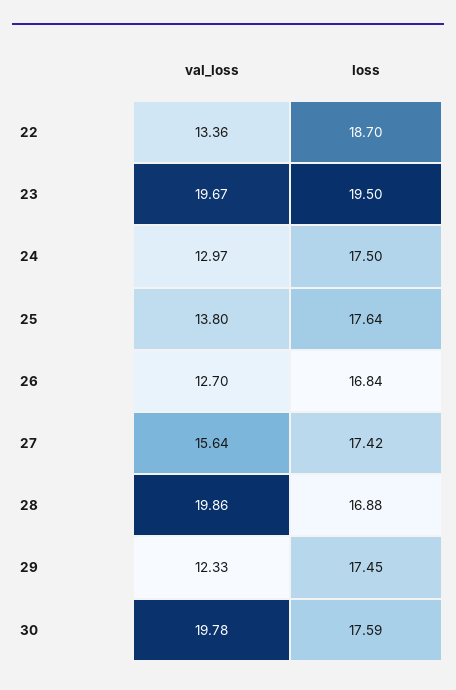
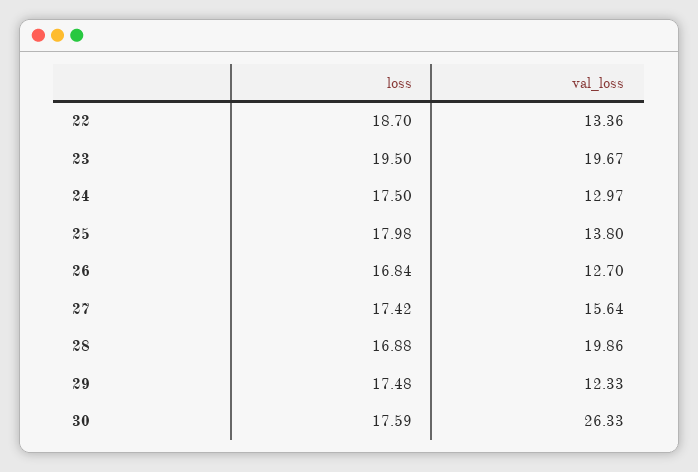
  {
    "val_loss": {
      "22": 13.36,
      "23": 19.67,
      "24": 12.97,
      "25": 13.8,
      "26": 12.7,
      "27": 15.64,
      "28": 19.86,
      "29": 12.33,
-     "30": 19.78
+     "30": 26.33
    },
    "loss": {
      "22": 18.7,
      "23": 19.5,
      "24": 17.5,
-     "25": 17.64,
+     "25": 17.98,
      "26": 16.84,
      "27": 17.42,
      "28": 16.88,
-     "29": 17.45,
+     "29": 17.48,
      "30": 17.59
    }
  }

